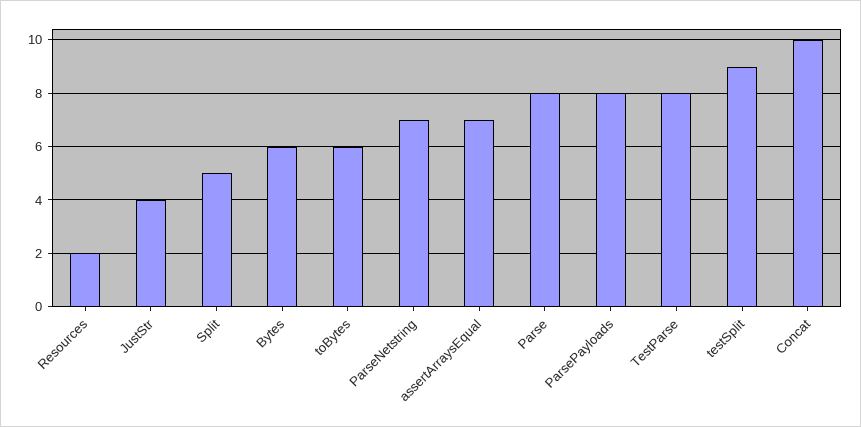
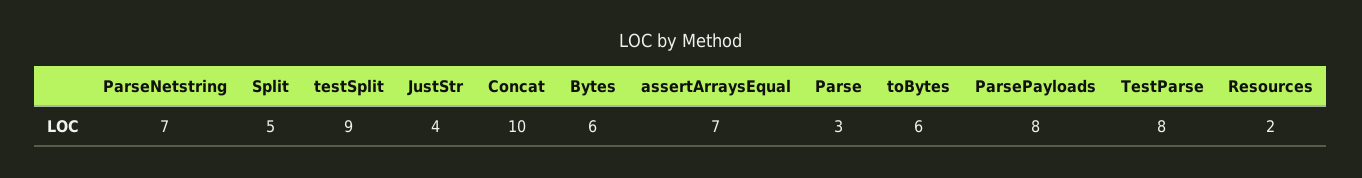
  {
    "Resources": 2,
    "JustStr": 4,
    "Split": 5,
    "Bytes": 6,
    "toBytes": 6,
    "ParseNetstring": 7,
    "assertArraysEqual": 7,
-   "Parse": 8,
+   "Parse": 3,
    "ParsePayloads": 8,
    "TestParse": 8,
    "testSplit": 9,
    "Concat": 10
  }

